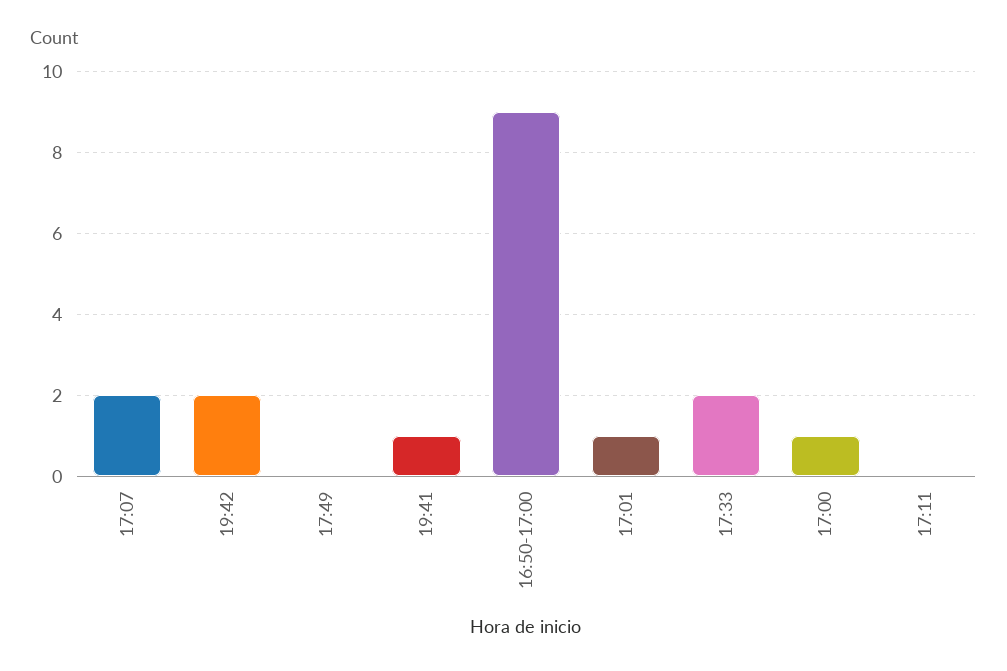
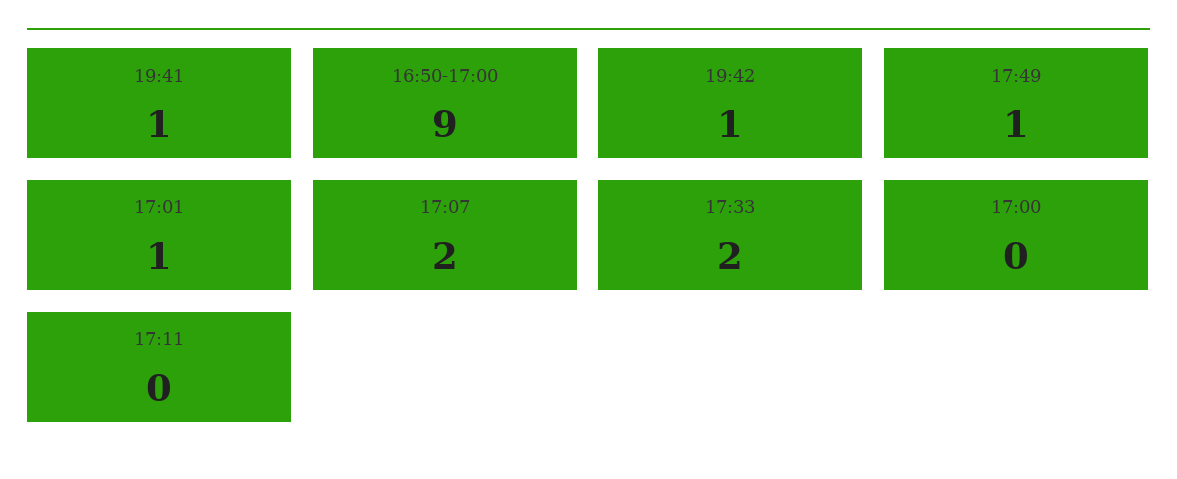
  {
    "17:07": 2,
-   "19:42": 2,
+   "19:42": 1,
-   "17:49": 0,
+   "17:49": 1,
    "19:41": 1,
    "16:50-17:00": 9,
    "17:01": 1,
    "17:33": 2,
-   "17:00": 1,
+   "17:00": 0,
    "17:11": 0
  }

